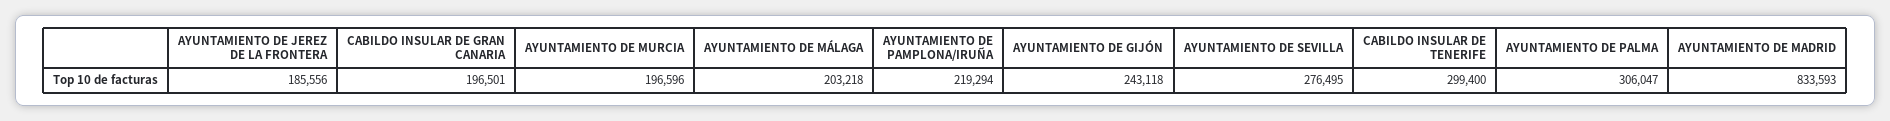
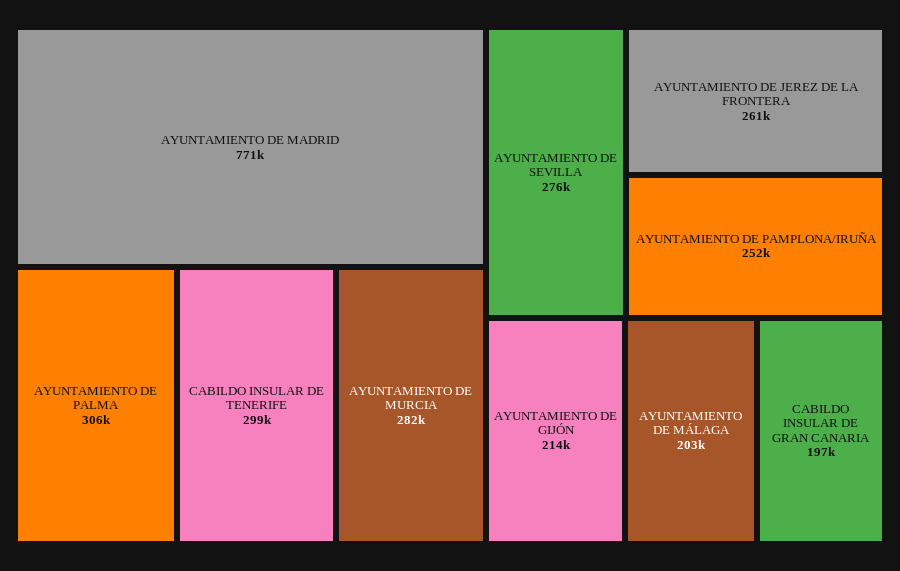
  {
-   "AYUNTAMIENTO DE JEREZ DE LA FRONTERA": 185556,
+   "AYUNTAMIENTO DE JEREZ DE LA FRONTERA": 261000,
    "CABILDO INSULAR DE GRAN CANARIA": 196501,
-   "AYUNTAMIENTO DE MURCIA": 196596,
+   "AYUNTAMIENTO DE MURCIA": 282000,
    "AYUNTAMIENTO DE MÁLAGA": 203218,
-   "AYUNTAMIENTO DE PAMPLONA/IRUÑA": 219294,
+   "AYUNTAMIENTO DE PAMPLONA/IRUÑA": 252000,
-   "AYUNTAMIENTO DE GIJÓN": 243118,
+   "AYUNTAMIENTO DE GIJÓN": 214000,
    "AYUNTAMIENTO DE SEVILLA": 276495,
    "CABILDO INSULAR DE TENERIFE": 299400,
    "AYUNTAMIENTO DE PALMA": 306047,
-   "AYUNTAMIENTO DE MADRID": 833593
+   "AYUNTAMIENTO DE MADRID": 771000
  }

